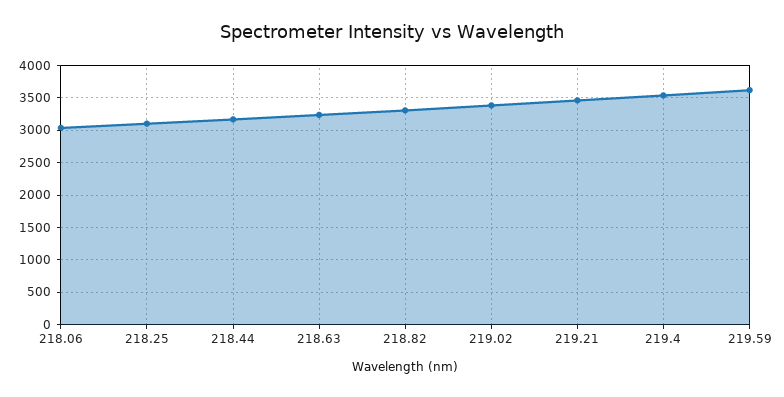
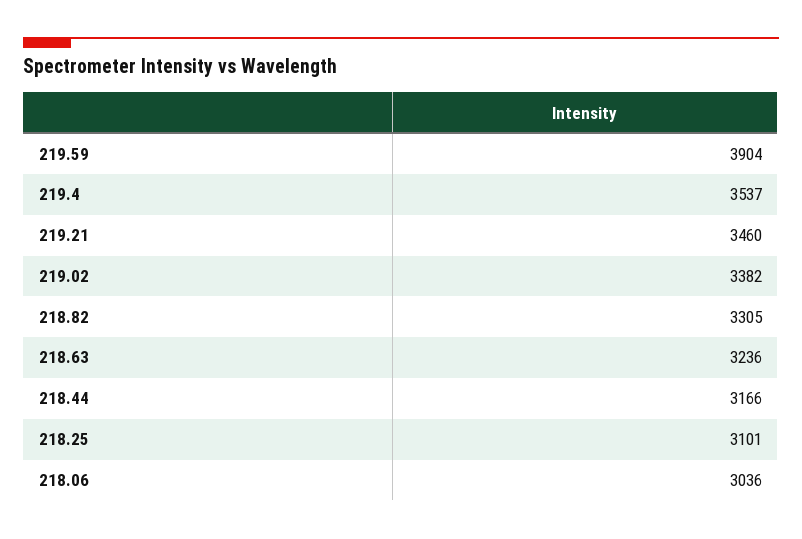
  {
    "218.06": 3036,
    "218.25": 3101,
    "218.44": 3166,
    "218.63": 3236,
    "218.82": 3305,
    "219.02": 3382,
    "219.21": 3460,
    "219.4": 3537,
-   "219.59": 3600
+   "219.59": 3904
  }

